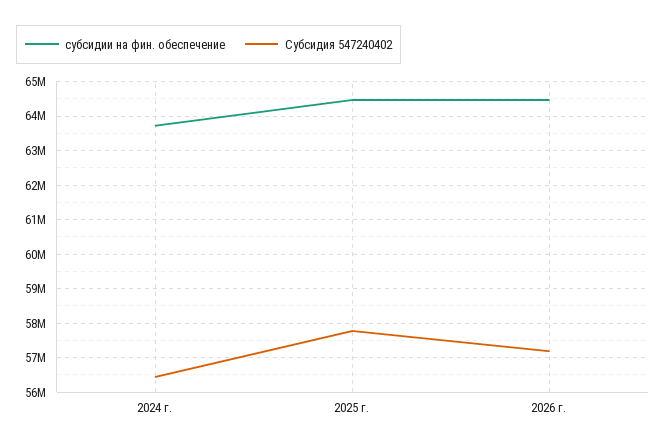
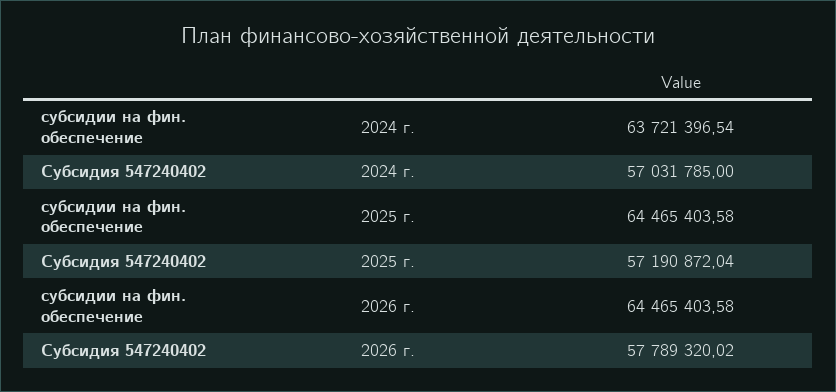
  {
    "субсидии на фин. обеспечение": {
      "2024 г.": 63721396.54,
      "2025 г.": 64465403.58,
      "2026 г.": 64465403.58
    },
    "Субсидия 547240402": {
-     "2024 г.": 56400000,
+     "2024 г.": 57031785,
-     "2025 г.": 57800000,
+     "2025 г.": 57190872.04,
-     "2026 г.": 57200000
+     "2026 г.": 57789320.02
    }
  }

